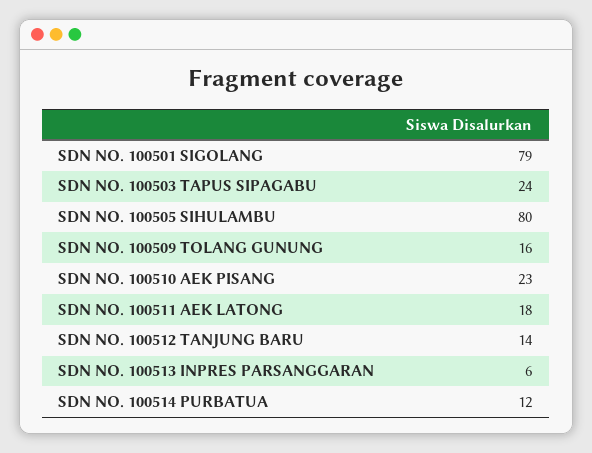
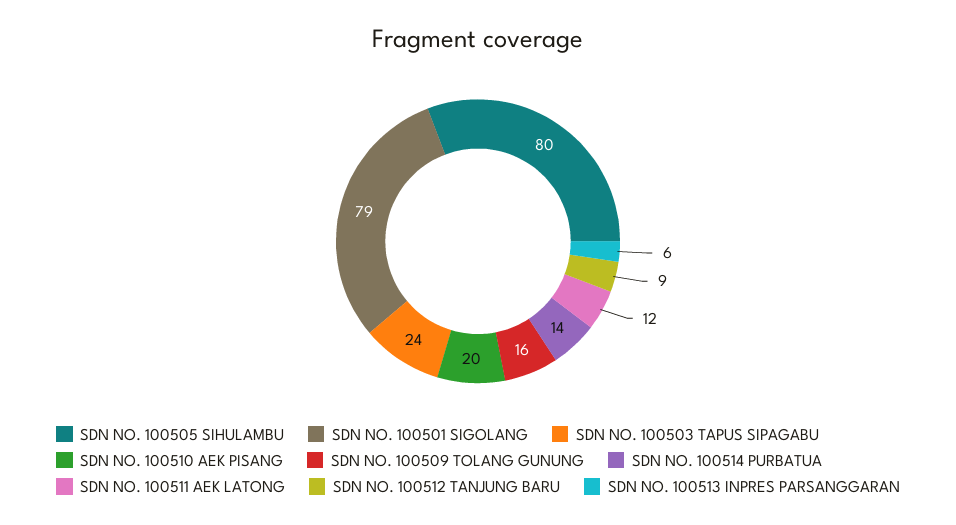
  {
    "SDN NO. 100501 SIGOLANG": 79,
    "SDN NO. 100503 TAPUS SIPAGABU": 24,
    "SDN NO. 100505 SIHULAMBU": 80,
    "SDN NO. 100509 TOLANG GUNUNG": 16,
-   "SDN NO. 100510 AEK PISANG": 23,
+   "SDN NO. 100510 AEK PISANG": 20,
-   "SDN NO. 100511 AEK LATONG": 18,
+   "SDN NO. 100511 AEK LATONG": 12,
-   "SDN NO. 100512 TANJUNG BARU": 14,
+   "SDN NO. 100512 TANJUNG BARU": 9,
    "SDN NO. 100513 INPRES PARSANGGARAN": 6,
-   "SDN NO. 100514 PURBATUA": 12
+   "SDN NO. 100514 PURBATUA": 14
  }

